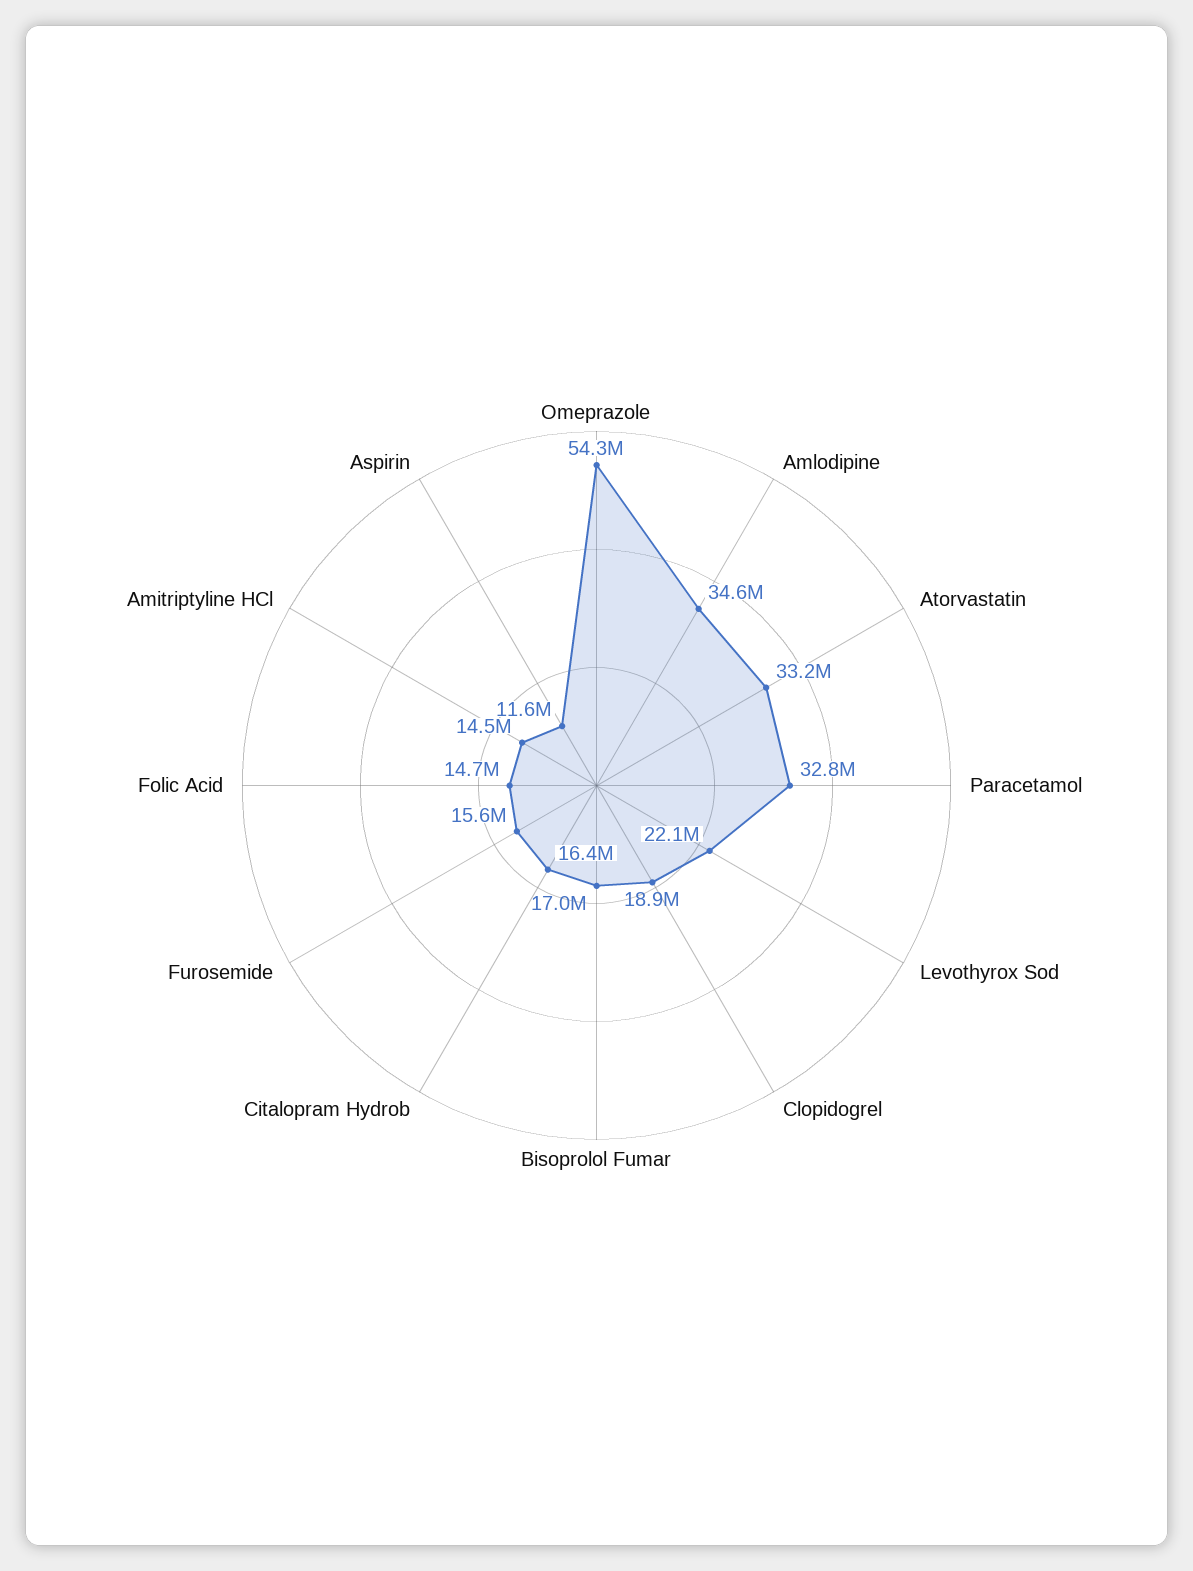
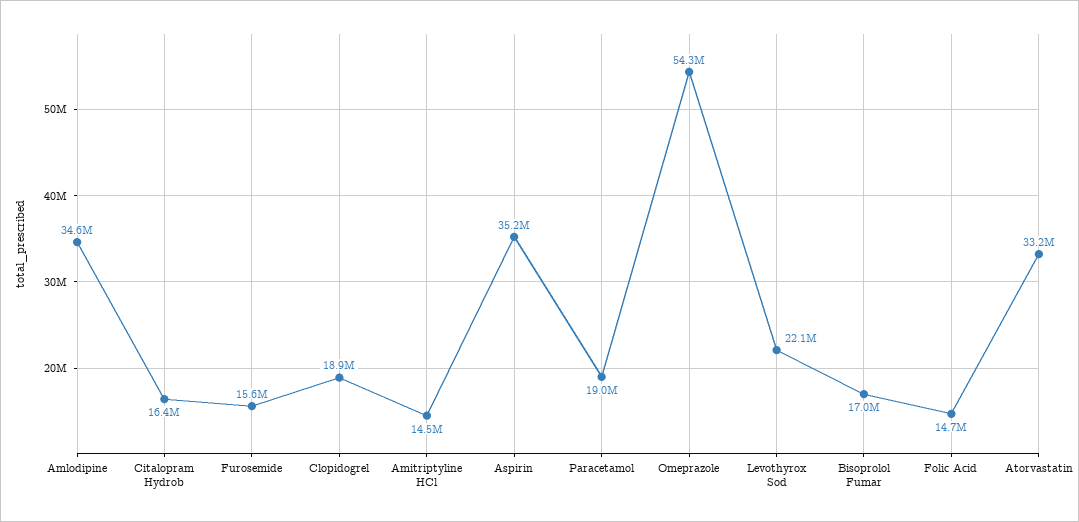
  {
    "Omeprazole": 54300000,
    "Amlodipine": 34600000,
    "Atorvastatin": 33200000,
-   "Paracetamol": 32800000,
+   "Paracetamol": 19000000,
    "Levothyrox Sod": 22100000,
    "Clopidogrel": 18900000,
    "Bisoprolol Fumar": 17000000,
    "Citalopram Hydrob": 16400000,
    "Furosemide": 15600000,
    "Folic Acid": 14700000,
    "Amitriptyline HCl": 14500000,
-   "Aspirin": 11600000
+   "Aspirin": 35200000
  }

